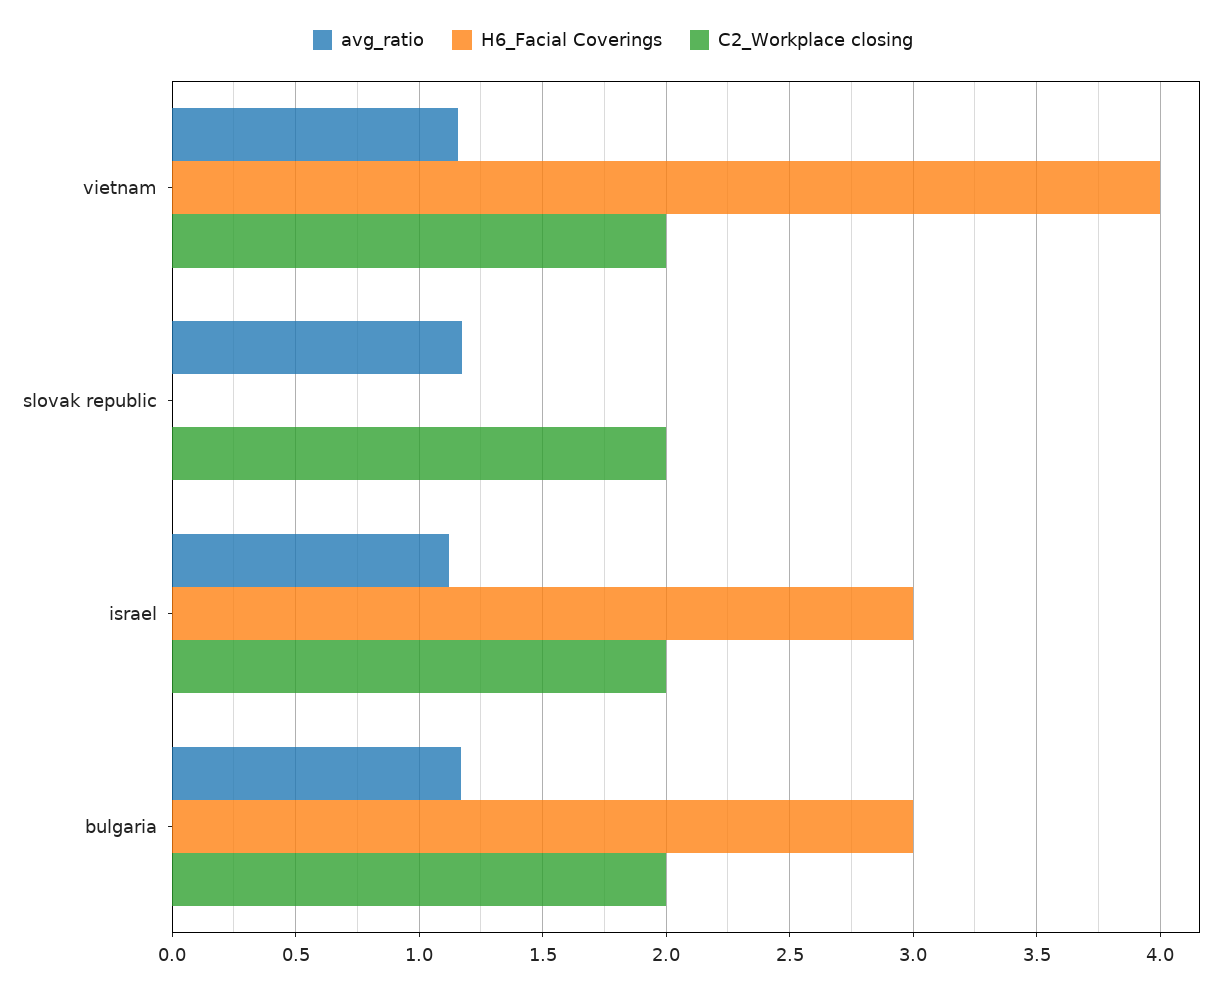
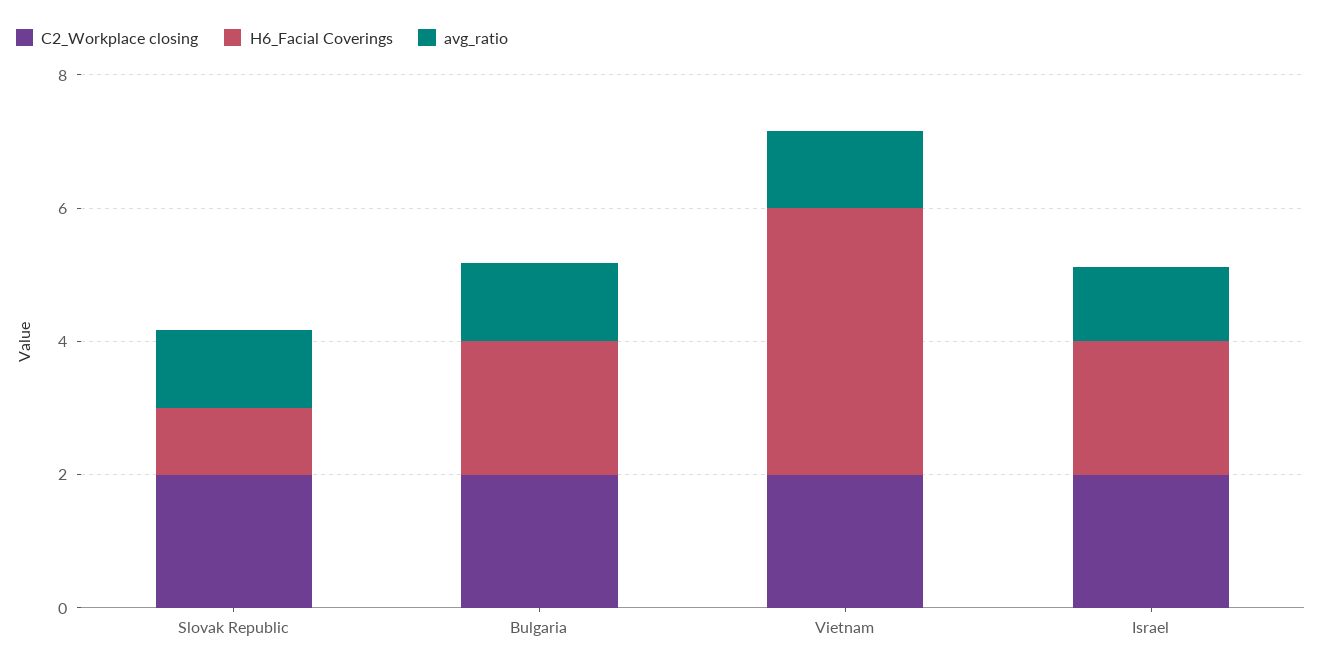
  {
    "avg_ratio": {
      "vietnam": 1.15,
      "slovak republic": 1.15,
      "israel": 1.1,
      "bulgaria": 1.15
    },
    "H6_Facial Coverings": {
      "vietnam": 4,
-     "slovak republic": 0,
+     "slovak republic": 1,
-     "israel": 3,
+     "israel": 2,
-     "bulgaria": 3
+     "bulgaria": 2
    },
    "C2_Workplace closing": {
      "vietnam": 2,
      "slovak republic": 2,
      "israel": 2,
      "bulgaria": 2
    }
  }

